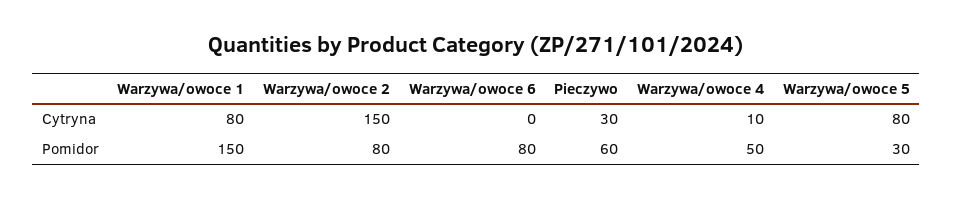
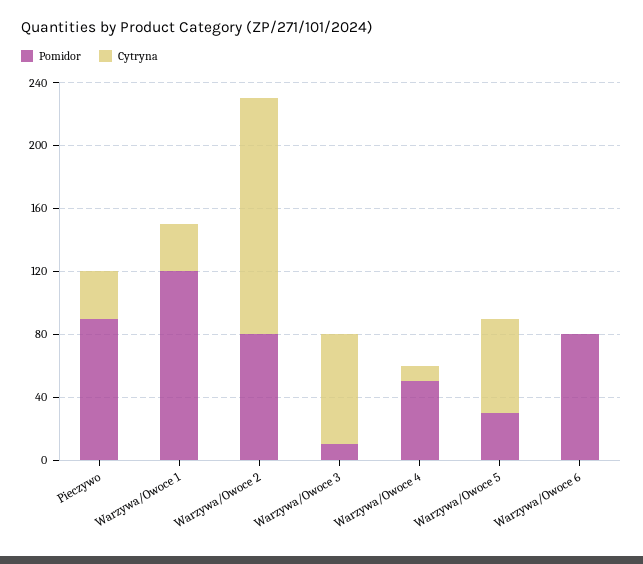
  {
    "Cytryna": {
-     "Warzywa/owoce 1": 80,
+     "Warzywa/owoce 1": 30,
      "Warzywa/owoce 2": 150,
      "Warzywa/owoce 6": 0,
      "Pieczywo": 30,
      "Warzywa/owoce 4": 10,
-     "Warzywa/owoce 5": 80
+     "Warzywa/owoce 5": 60,
+     "Warzywa/Owoce 3": 70
    },
    "Pomidor": {
-     "Warzywa/owoce 1": 150,
+     "Warzywa/owoce 1": 120,
      "Warzywa/owoce 2": 80,
      "Warzywa/owoce 6": 80,
-     "Pieczywo": 60,
+     "Pieczywo": 90,
      "Warzywa/owoce 4": 50,
-     "Warzywa/owoce 5": 30
+     "Warzywa/owoce 5": 30,
+     "Warzywa/Owoce 3": 10
    }
  }

